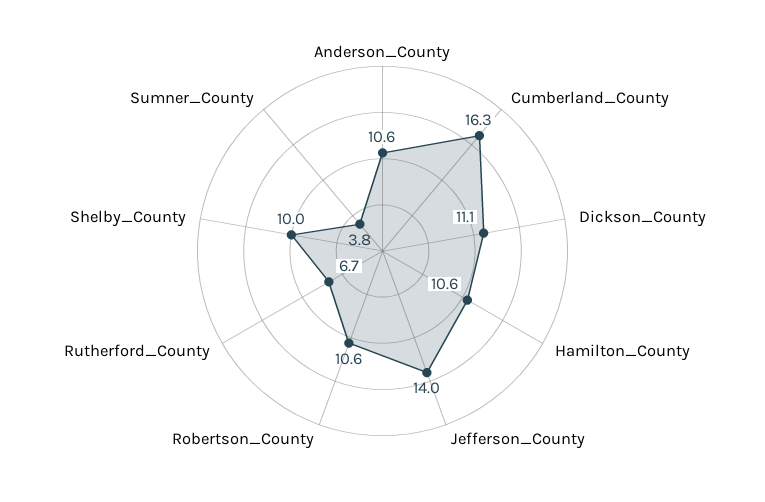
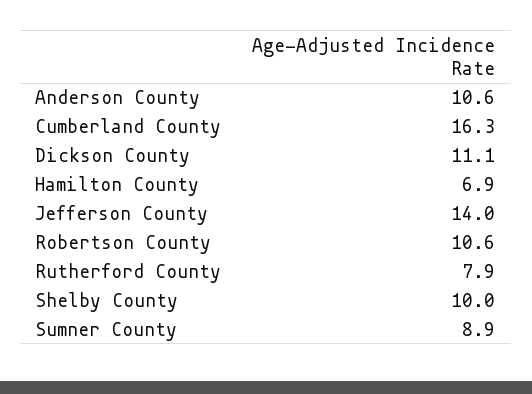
  {
    "Anderson_County": 10.6,
    "Cumberland_County": 16.3,
    "Dickson_County": 11.1,
-   "Hamilton_County": 10.6,
+   "Hamilton_County": 6.9,
    "Jefferson_County": 14,
    "Robertson_County": 10.6,
-   "Rutherford_County": 6.7,
+   "Rutherford_County": 7.9,
    "Shelby_County": 10,
-   "Sumner_County": 3.8
+   "Sumner_County": 8.9
  }

